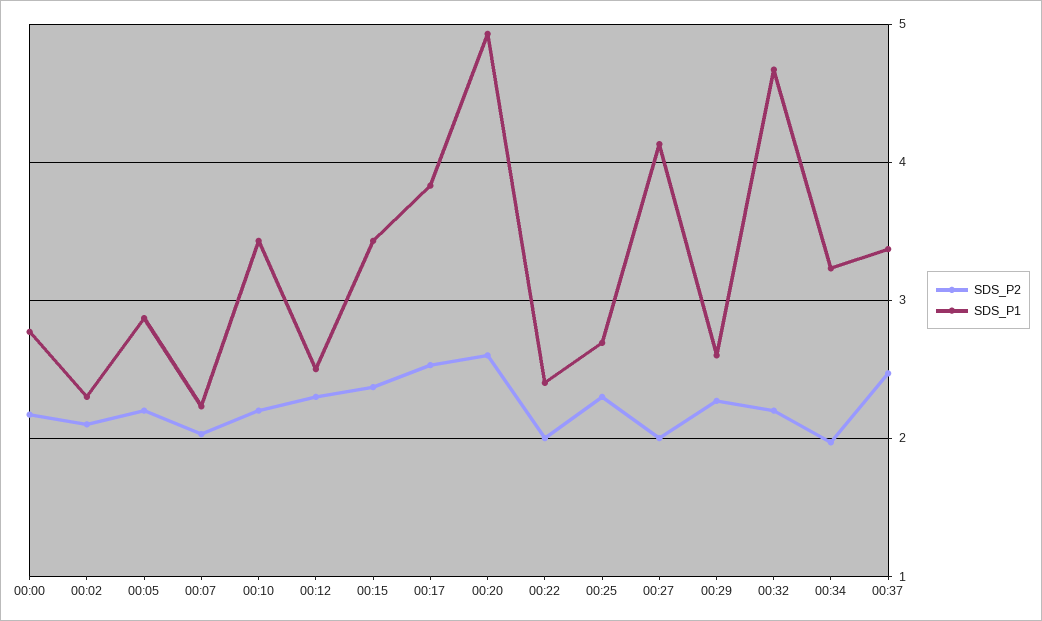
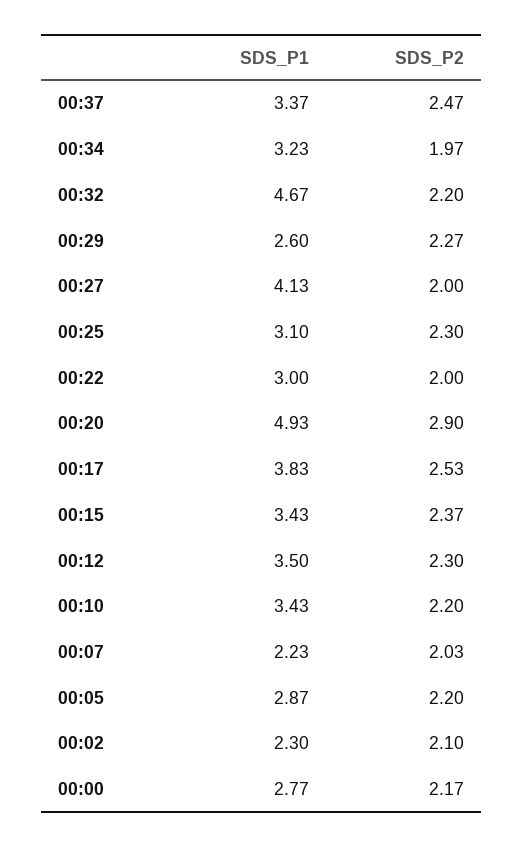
  {
    "SDS_P2": {
      "00:00": 2.17,
      "00:02": 2.1,
      "00:05": 2.2,
      "00:07": 2.03,
      "00:10": 2.2,
      "00:12": 2.3,
      "00:15": 2.37,
      "00:17": 2.53,
-     "00:20": 2.6,
+     "00:20": 2.9,
      "00:22": 2,
      "00:25": 2.3,
      "00:27": 2,
      "00:29": 2.27,
      "00:32": 2.2,
      "00:34": 1.97,
      "00:37": 2.47
    },
    "SDS_P1": {
      "00:00": 2.77,
      "00:02": 2.3,
      "00:05": 2.87,
      "00:07": 2.23,
      "00:10": 3.43,
-     "00:12": 2.5,
+     "00:12": 3.5,
      "00:15": 3.43,
      "00:17": 3.83,
      "00:20": 4.93,
-     "00:22": 2.4,
+     "00:22": 3,
-     "00:25": 2.7,
+     "00:25": 3.1,
      "00:27": 4.13,
      "00:29": 2.6,
      "00:32": 4.67,
      "00:34": 3.23,
      "00:37": 3.37
    }
  }

